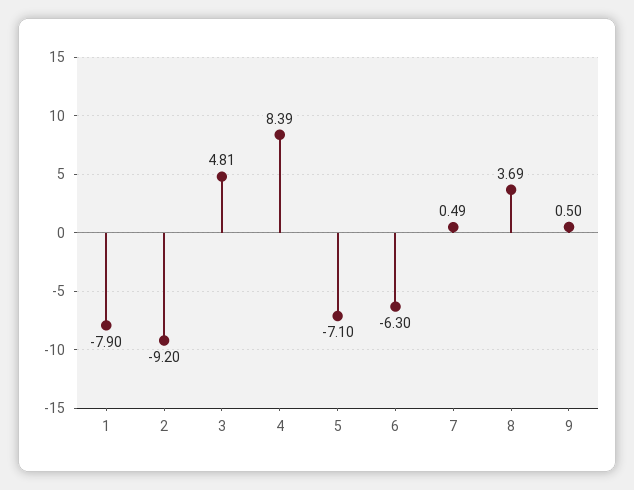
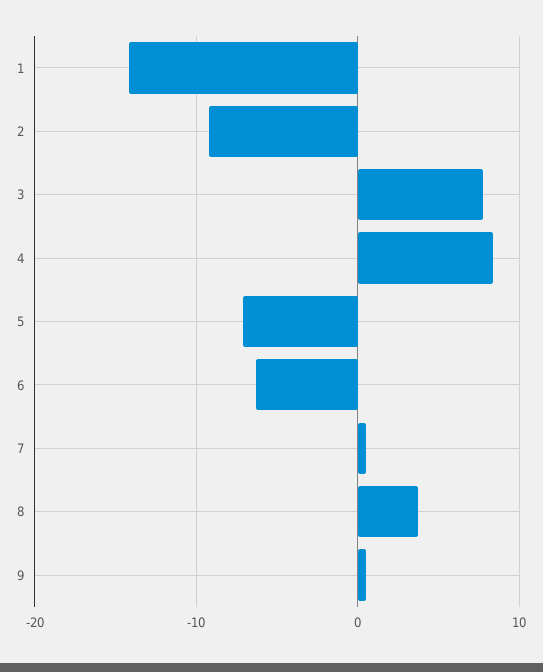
  {
-   "1": -7.9,
+   "1": -14,
    "2": -9.2,
-   "3": 4.81,
+   "3": 8,
    "4": 8.39,
    "5": -7.1,
    "6": -6.3,
    "7": 0.49,
    "8": 3.69,
    "9": 0.5
  }

